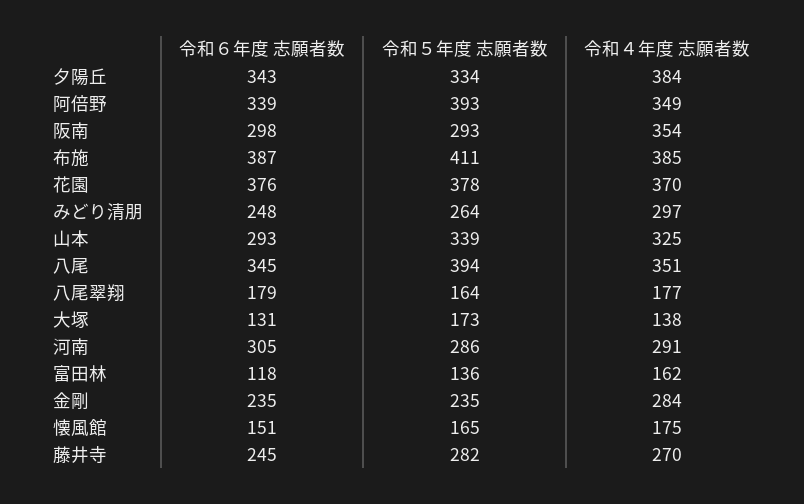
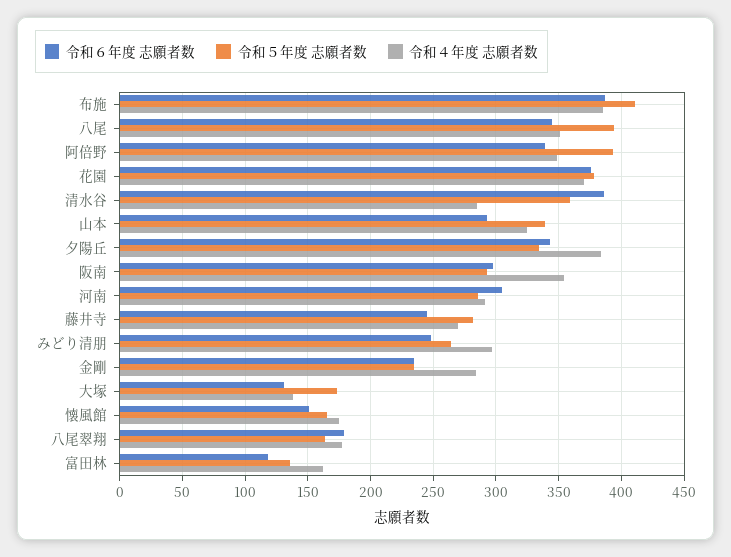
  {
    "令和６年度 志願者数": {
      "夕陽丘": 343,
      "阿倍野": 339,
      "阪南": 298,
      "布施": 387,
      "花園": 376,
      "みどり清朋": 248,
      "山本": 293,
      "八尾": 345,
      "八尾翠翔": 179,
      "大塚": 131,
      "河南": 305,
      "富田林": 118,
      "金剛": 235,
      "懐風館": 151,
-     "藤井寺": 245
+     "藤井寺": 245,
+     "清水谷": 385
    },
    "令和５年度 志願者数": {
      "夕陽丘": 334,
      "阿倍野": 393,
      "阪南": 293,
      "布施": 411,
      "花園": 378,
      "みどり清朋": 264,
      "山本": 339,
      "八尾": 394,
      "八尾翠翔": 164,
      "大塚": 173,
      "河南": 286,
      "富田林": 136,
      "金剛": 235,
      "懐風館": 165,
-     "藤井寺": 282
+     "藤井寺": 282,
+     "清水谷": 360
    },
    "令和４年度 志願者数": {
      "夕陽丘": 384,
      "阿倍野": 349,
      "阪南": 354,
      "布施": 385,
      "花園": 370,
      "みどり清朋": 297,
      "山本": 325,
      "八尾": 351,
      "八尾翠翔": 177,
      "大塚": 138,
      "河南": 291,
      "富田林": 162,
      "金剛": 284,
      "懐風館": 175,
-     "藤井寺": 270
+     "藤井寺": 270,
+     "清水谷": 285
    }
  }

